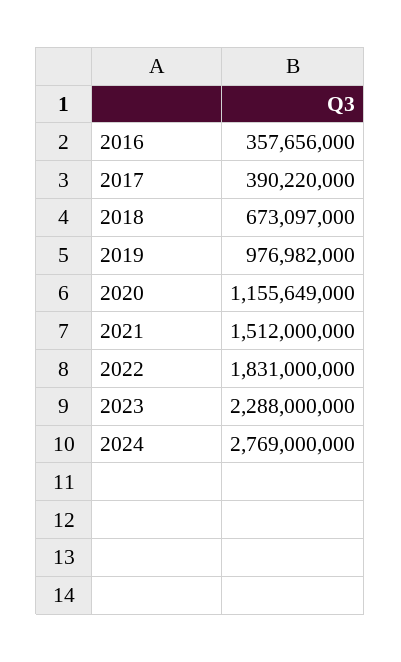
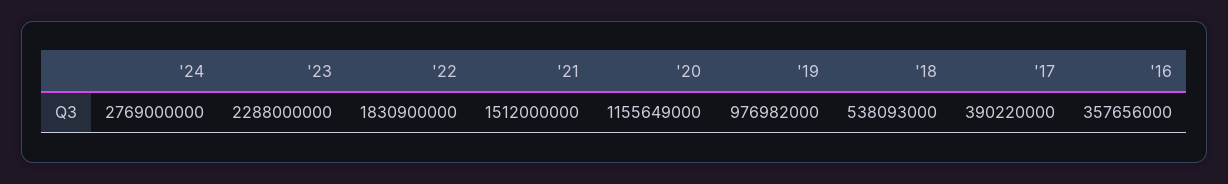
  {
    "2016": 357656000,
    "2017": 390220000,
-   "2018": 673097000,
+   "2018": 538093000,
    "2019": 976982000,
    "2020": 1155649000,
    "2021": 1512000000,
-   "2022": 1831000000,
+   "2022": 1830900000,
    "2023": 2288000000,
    "2024": 2769000000
  }

